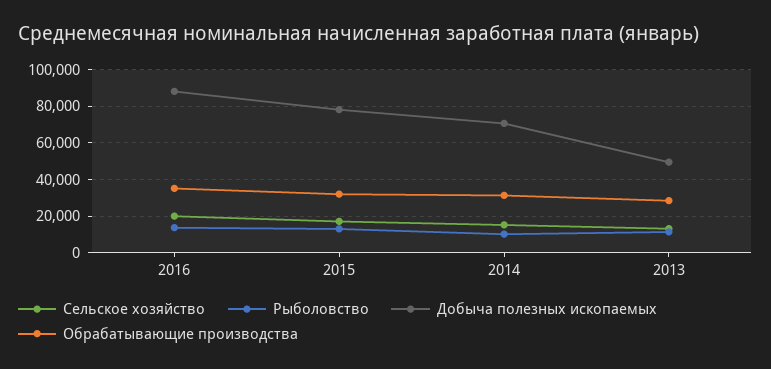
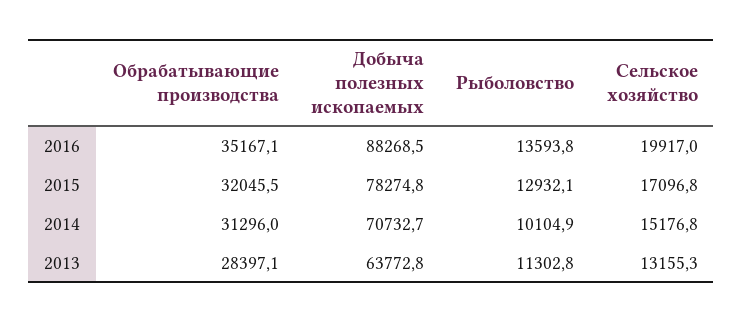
  {
    "Сельское хозяйство": {
      "2016": 19917,
      "2015": 17096.8,
      "2014": 15176.8,
      "2013": 13155.3
    },
    "Рыболовство": {
      "2016": 13593.8,
      "2015": 12932.1,
      "2014": 10104.9,
      "2013": 11302.8
    },
    "Добыча полезных ископаемых": {
      "2016": 88268.5,
      "2015": 78274.8,
      "2014": 70732.7,
-     "2013": 50000
+     "2013": 63772.8
    },
    "Обрабатывающие производства": {
      "2016": 35167.1,
      "2015": 32045.5,
      "2014": 31296,
      "2013": 28397.1
    }
  }

